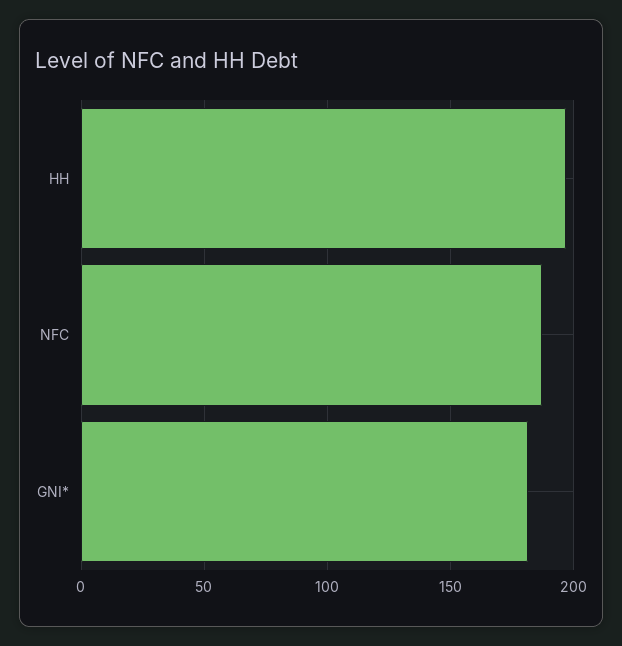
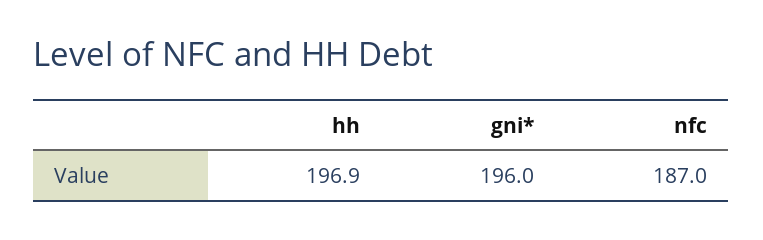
  {
    "HH": 196.9,
    "NFC": 187,
-   "GNI*": 180
+   "GNI*": 196
  }

